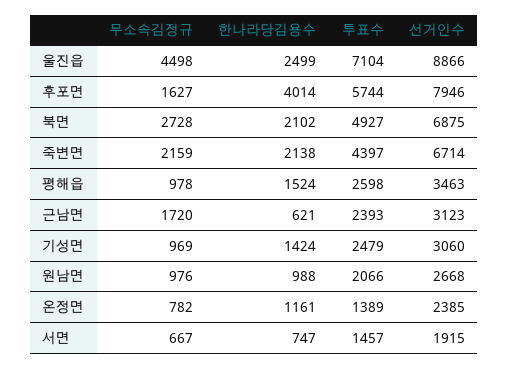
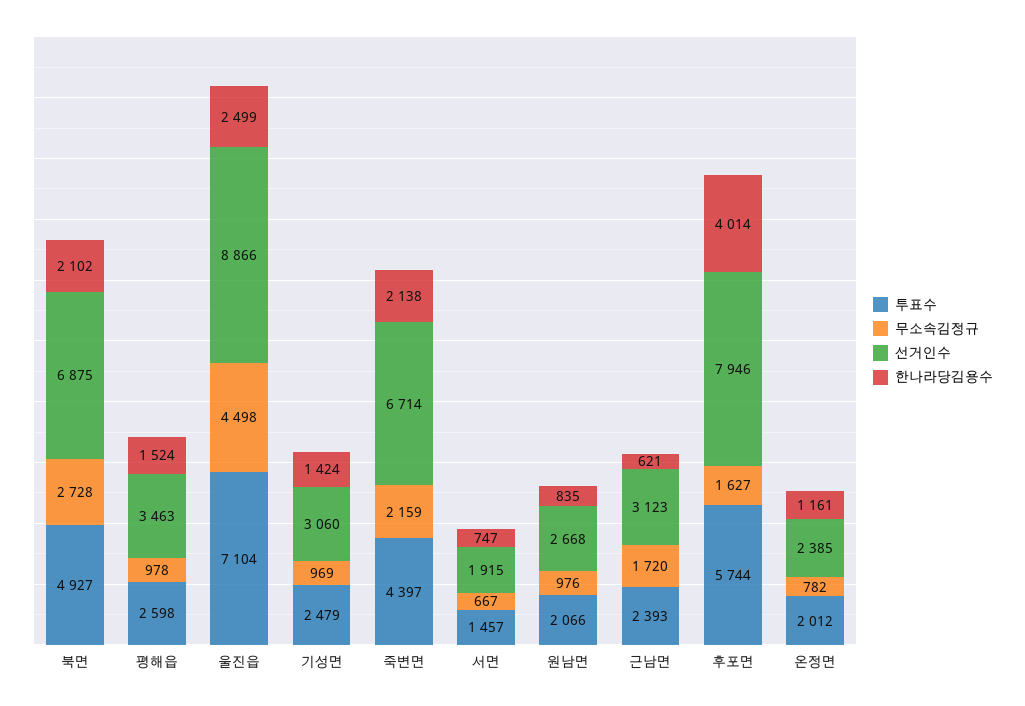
  {
    "무소속김정규": {
      "울진읍": 4498,
      "후포면": 1627,
      "북면": 2728,
      "죽변면": 2159,
      "평해읍": 978,
      "근남면": 1720,
      "기성면": 969,
      "원남면": 976,
      "온정면": 782,
      "서면": 667
    },
    "한나라당김용수": {
      "울진읍": 2499,
      "후포면": 4014,
      "북면": 2102,
      "죽변면": 2138,
      "평해읍": 1524,
      "근남면": 621,
      "기성면": 1424,
-     "원남면": 988,
+     "원남면": 835,
      "온정면": 1161,
      "서면": 747
    },
    "투표수": {
      "울진읍": 7104,
      "후포면": 5744,
      "북면": 4927,
      "죽변면": 4397,
      "평해읍": 2598,
      "근남면": 2393,
      "기성면": 2479,
      "원남면": 2066,
-     "온정면": 1389,
+     "온정면": 2012,
      "서면": 1457
    },
    "선거인수": {
      "울진읍": 8866,
      "후포면": 7946,
      "북면": 6875,
      "죽변면": 6714,
      "평해읍": 3463,
      "근남면": 3123,
      "기성면": 3060,
      "원남면": 2668,
      "온정면": 2385,
      "서면": 1915
    }
  }

